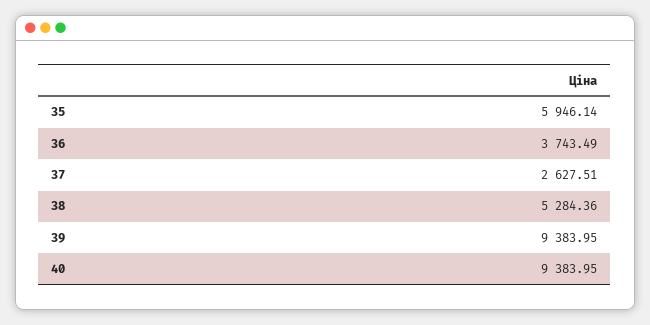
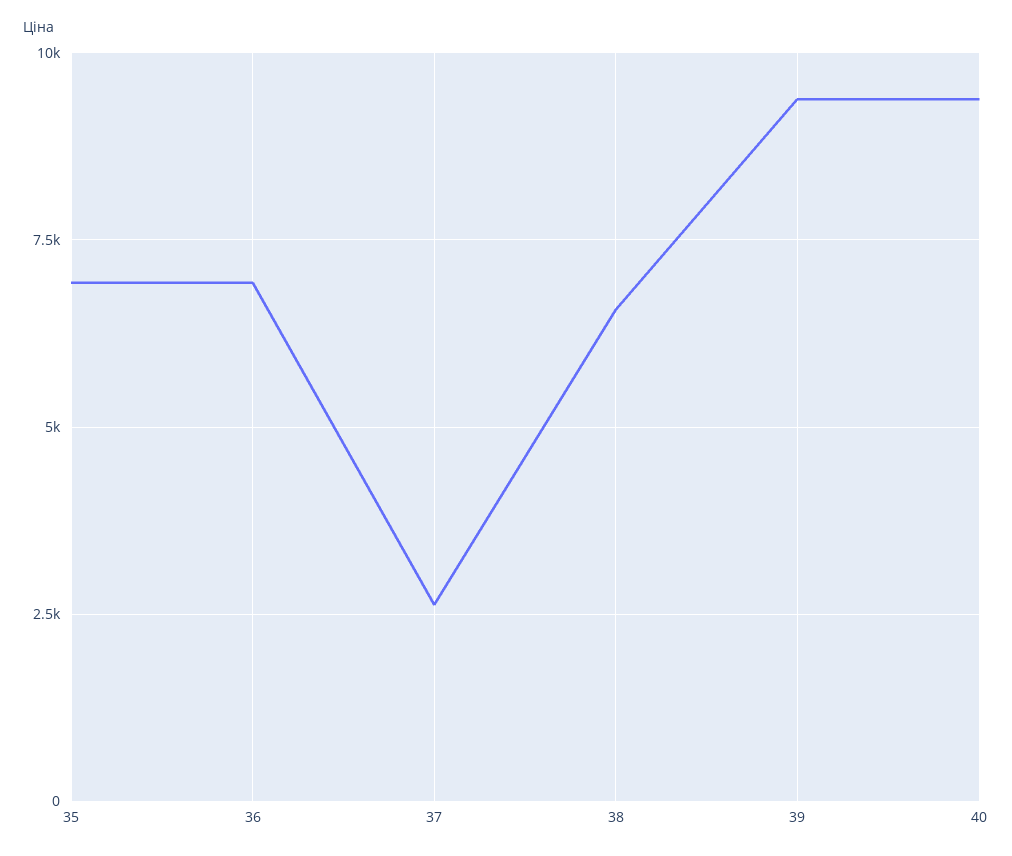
  {
-   "35": 5946.14,
+   "35": 7000,
-   "36": 3743.49,
+   "36": 7000,
    "37": 2627.51,
-   "38": 5284.36,
+   "38": 6500,
    "39": 9383.95,
    "40": 9383.95
  }

